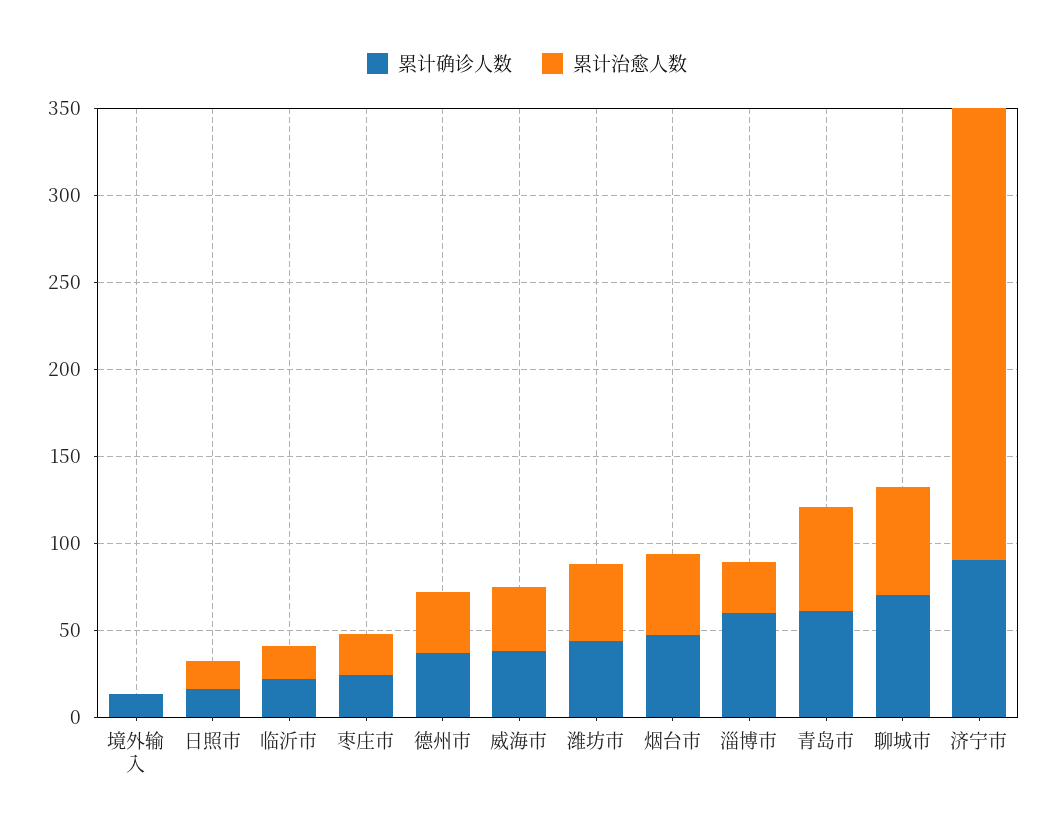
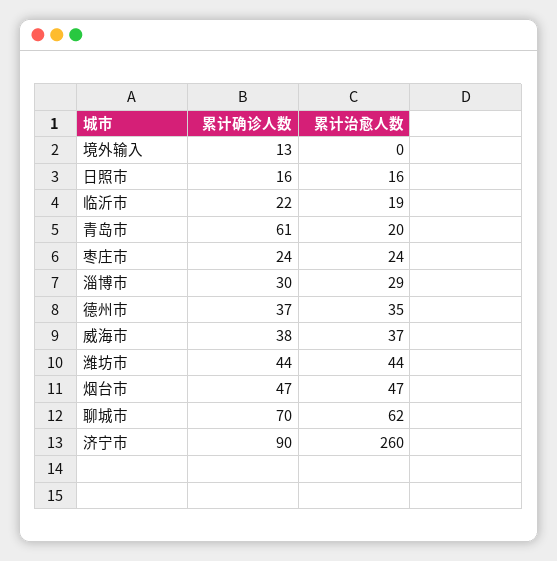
  {
    "累计确诊人数": {
      "境外输入": 13,
      "日照市": 16,
      "临沂市": 22,
      "枣庄市": 24,
      "德州市": 37,
      "威海市": 38,
      "潍坊市": 44,
      "烟台市": 47,
-     "淄博市": 60,
+     "淄博市": 30,
      "青岛市": 61,
      "聊城市": 70,
      "济宁市": 90
    },
    "累计治愈人数": {
      "境外输入": 0,
      "日照市": 16,
      "临沂市": 19,
      "枣庄市": 24,
      "德州市": 35,
      "威海市": 37,
      "潍坊市": 44,
      "烟台市": 47,
      "淄博市": 29,
-     "青岛市": 60,
+     "青岛市": 20,
      "聊城市": 62,
      "济宁市": 260
    }
  }

